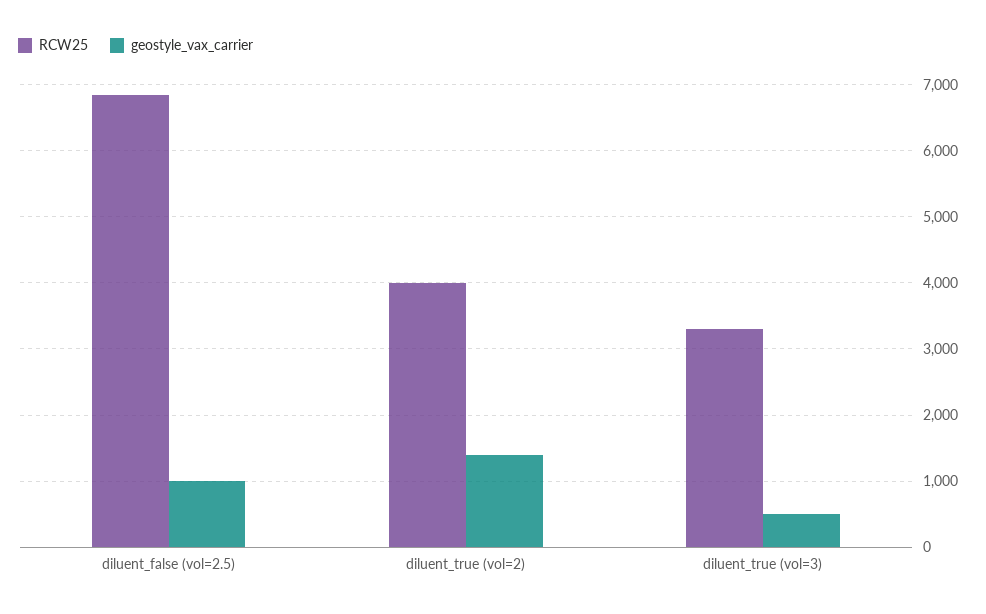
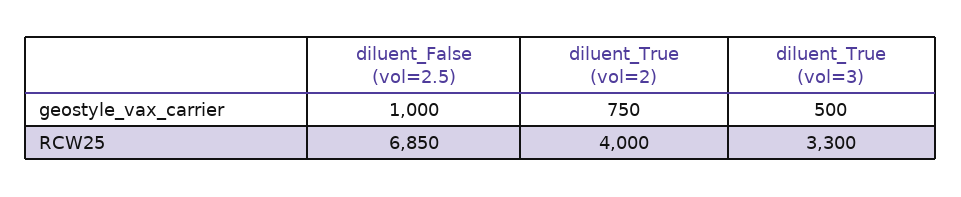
  {
    "RCW25": {
      "diluent_false (vol=2.5)": 6850,
      "diluent_true (vol=2)": 4000,
      "diluent_true (vol=3)": 3300
    },
    "geostyle_vax_carrier": {
      "diluent_false (vol=2.5)": 1000,
-     "diluent_true (vol=2)": 1400,
+     "diluent_true (vol=2)": 750,
      "diluent_true (vol=3)": 500
    }
  }

